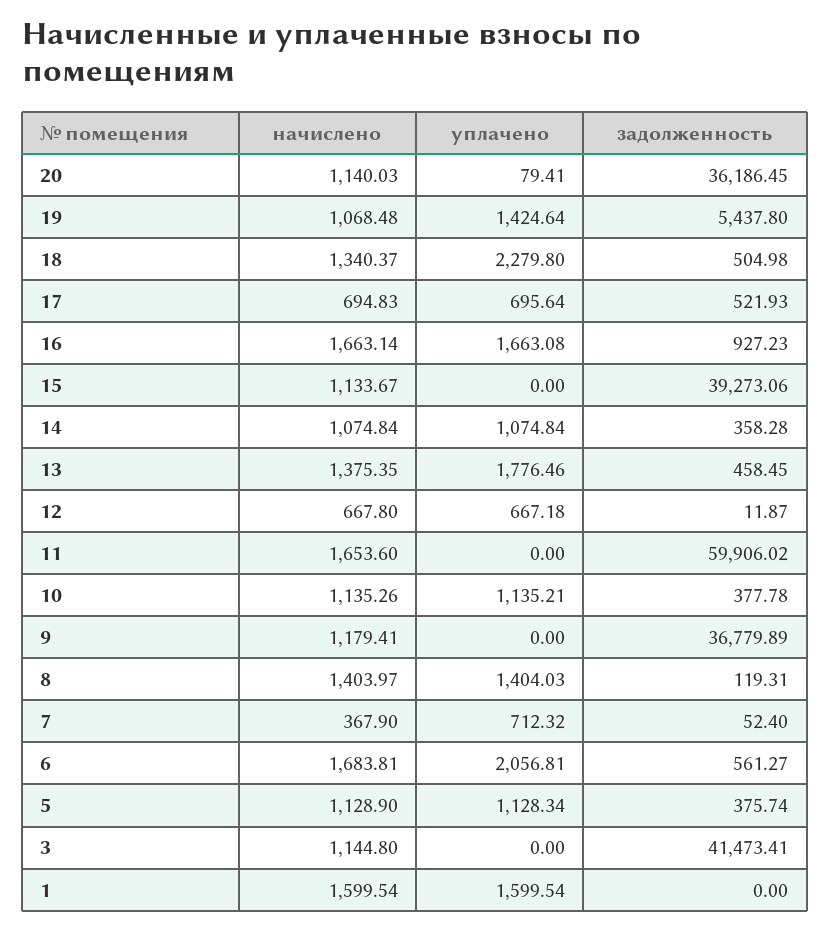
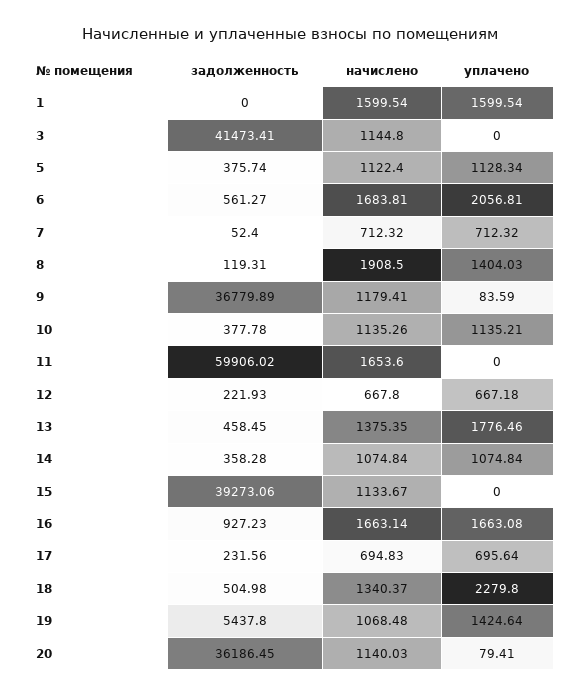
  {
    "начислено": {
      "20": 1140.03,
      "19": 1068.48,
      "18": 1340.37,
      "17": 694.83,
      "16": 1663.14,
      "15": 1133.67,
      "14": 1074.84,
      "13": 1375.35,
      "12": 667.8,
      "11": 1653.6,
      "10": 1135.26,
      "9": 1179.41,
-     "8": 1403.97,
+     "8": 1908.5,
-     "7": 367.9,
+     "7": 712.32,
      "6": 1683.81,
-     "5": 1128.9,
+     "5": 1122.4,
      "3": 1144.8,
      "1": 1599.54
    },
    "уплачено": {
      "20": 79.41,
      "19": 1424.64,
      "18": 2279.8,
      "17": 695.64,
      "16": 1663.08,
      "15": 0,
      "14": 1074.84,
      "13": 1776.46,
      "12": 667.18,
      "11": 0,
      "10": 1135.21,
-     "9": 0,
+     "9": 83.59,
      "8": 1404.03,
      "7": 712.32,
      "6": 2056.81,
      "5": 1128.34,
      "3": 0,
      "1": 1599.54
    },
    "задолженность": {
      "20": 36186.45,
      "19": 5437.8,
      "18": 504.98,
-     "17": 521.93,
+     "17": 231.56,
      "16": 927.23,
      "15": 39273.06,
      "14": 358.28,
      "13": 458.45,
-     "12": 11.87,
+     "12": 221.93,
      "11": 59906.02,
      "10": 377.78,
      "9": 36779.89,
      "8": 119.31,
      "7": 52.4,
      "6": 561.27,
      "5": 375.74,
      "3": 41473.41,
      "1": 0
    }
  }

